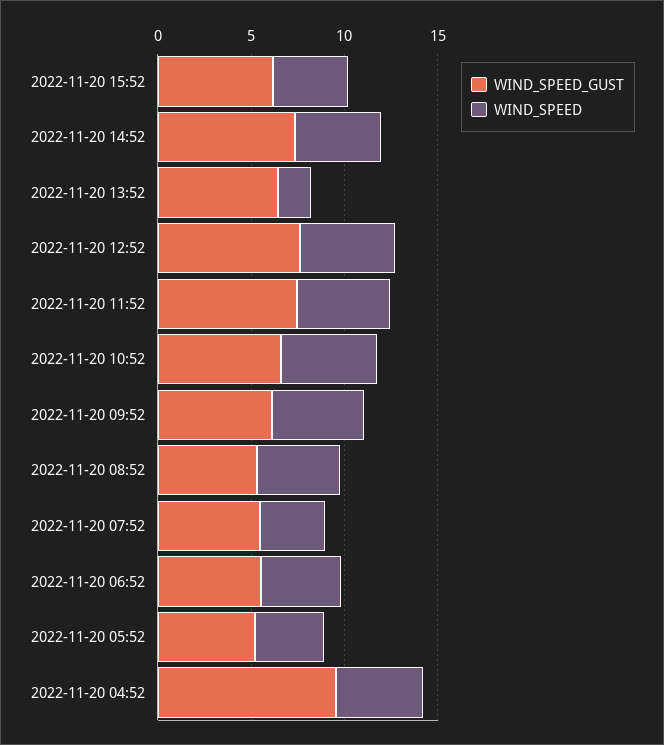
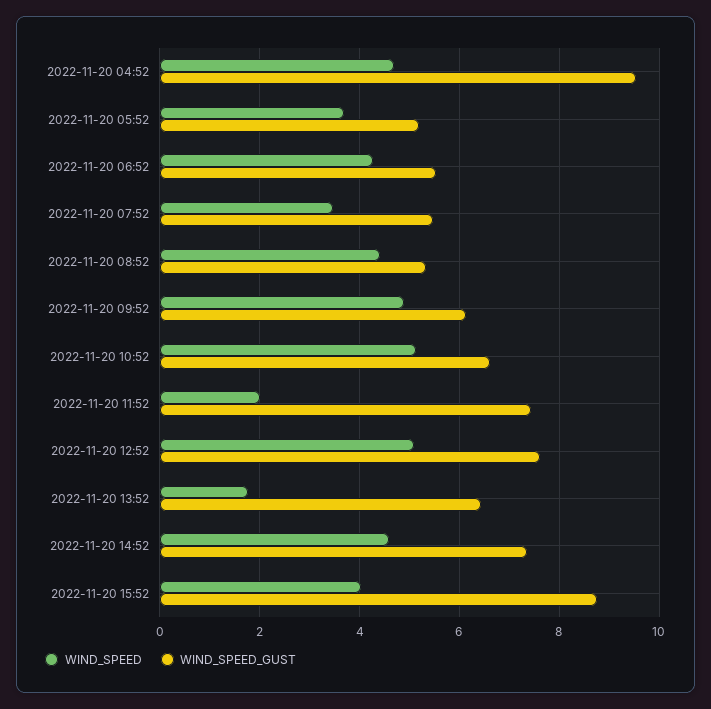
  {
    "WIND_SPEED_GUST": {
-     "2022-11-20 15:52": 6,
+     "2022-11-20 15:52": 8.8,
      "2022-11-20 14:52": 7.4,
      "2022-11-20 13:52": 6.4,
      "2022-11-20 12:52": 7.6,
      "2022-11-20 11:52": 7.4,
      "2022-11-20 10:52": 6.6,
      "2022-11-20 09:52": 6.2,
      "2022-11-20 08:52": 5.4,
      "2022-11-20 07:52": 5.4,
      "2022-11-20 06:52": 5.6,
      "2022-11-20 05:52": 5.2,
      "2022-11-20 04:52": 9.6
    },
    "WIND_SPEED": {
      "2022-11-20 15:52": 4,
      "2022-11-20 14:52": 4.6,
      "2022-11-20 13:52": 1.8,
      "2022-11-20 12:52": 5,
-     "2022-11-20 11:52": 5,
+     "2022-11-20 11:52": 2,
      "2022-11-20 10:52": 5.2,
      "2022-11-20 09:52": 4.8,
      "2022-11-20 08:52": 4.4,
      "2022-11-20 07:52": 3.4,
      "2022-11-20 06:52": 4.2,
      "2022-11-20 05:52": 3.6,
      "2022-11-20 04:52": 4.6
    }
  }

